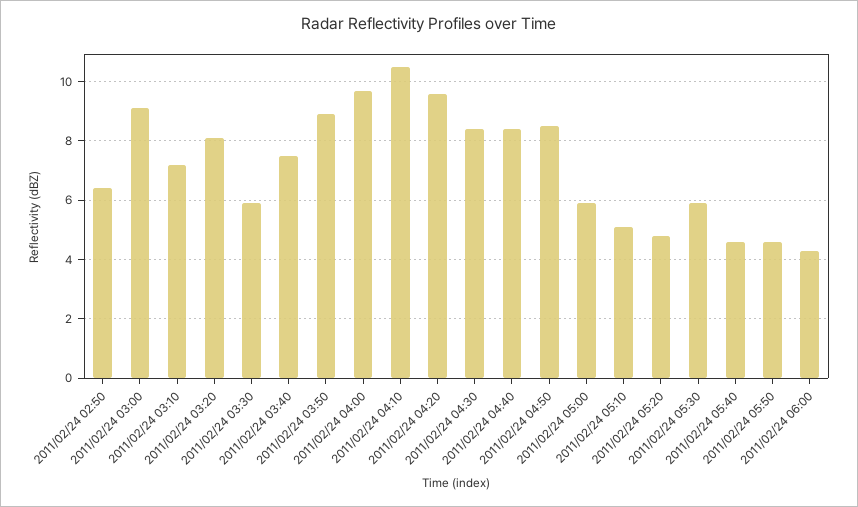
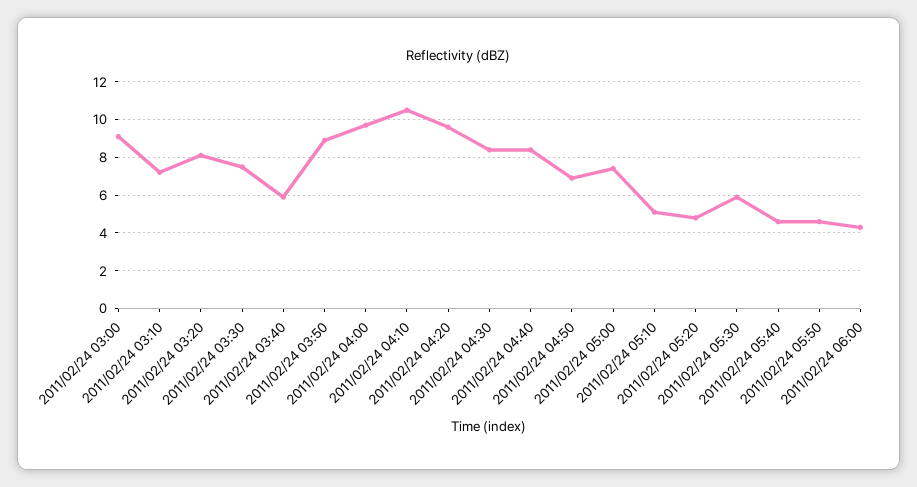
  {
-   "2011/02/24 02:50": 6.5,
    "2011/02/24 03:00": 9,
    "2011/02/24 03:10": 7,
    "2011/02/24 03:20": 8,
-   "2011/02/24 03:30": 6,
+   "2011/02/24 03:30": 7.5,
-   "2011/02/24 03:40": 7.5,
+   "2011/02/24 03:40": 6,
    "2011/02/24 03:50": 9,
    "2011/02/24 04:00": 9.5,
    "2011/02/24 04:10": 10.5,
    "2011/02/24 04:20": 9.5,
    "2011/02/24 04:30": 8.5,
    "2011/02/24 04:40": 8.5,
-   "2011/02/24 04:50": 8.5,
+   "2011/02/24 04:50": 7,
-   "2011/02/24 05:00": 6,
+   "2011/02/24 05:00": 7.5,
    "2011/02/24 05:10": 5,
    "2011/02/24 05:20": 5,
    "2011/02/24 05:30": 6,
    "2011/02/24 05:40": 4.5,
    "2011/02/24 05:50": 4.5,
    "2011/02/24 06:00": 4.5
  }

